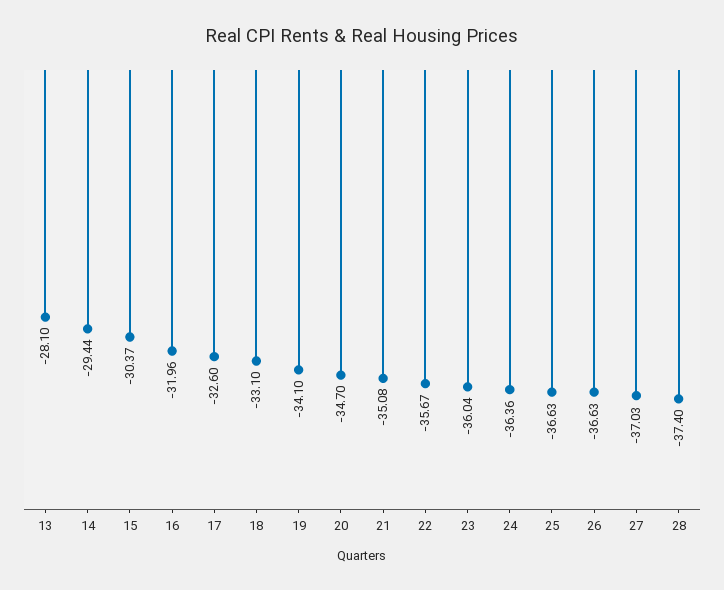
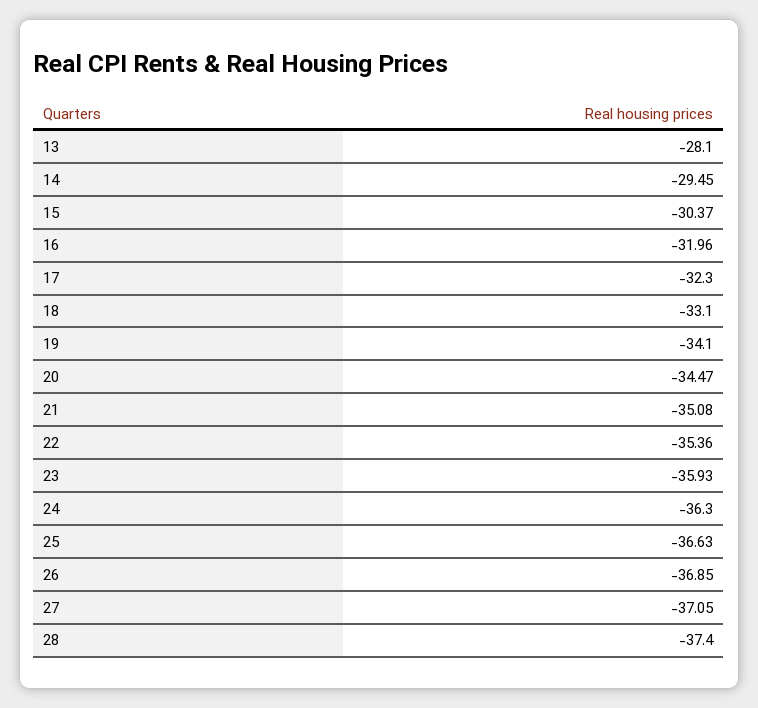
  {
    "13": -28.1,
-   "14": -29.44,
+   "14": -29.45,
    "15": -30.37,
    "16": -31.96,
-   "17": -32.6,
+   "17": -32.3,
    "18": -33.1,
    "19": -34.1,
-   "20": -34.7,
+   "20": -34.47,
    "21": -35.08,
-   "22": -35.67,
+   "22": -35.36,
-   "23": -36.04,
+   "23": -35.93,
-   "24": -36.36,
+   "24": -36.3,
    "25": -36.63,
-   "26": -36.63,
+   "26": -36.85,
-   "27": -37.03,
+   "27": -37.05,
    "28": -37.4
  }

